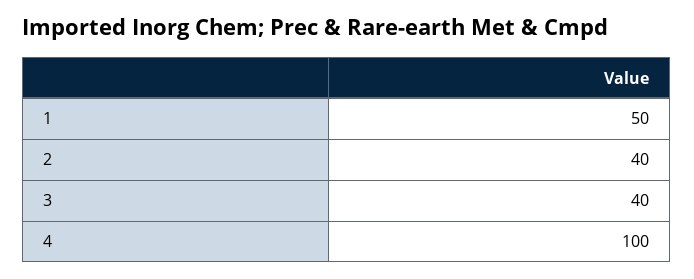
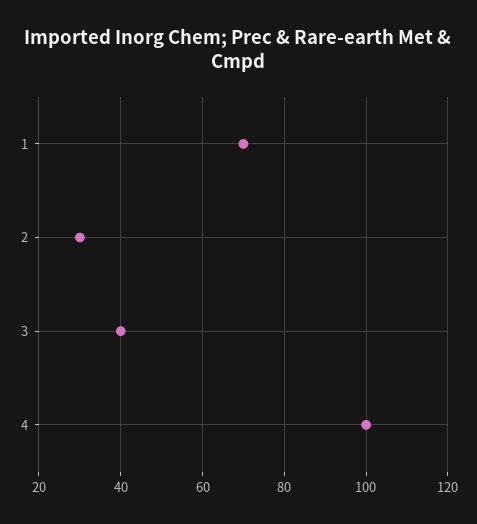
  {
-   "1": 50,
+   "1": 70,
-   "2": 40,
+   "2": 30,
    "3": 40,
    "4": 100
  }

